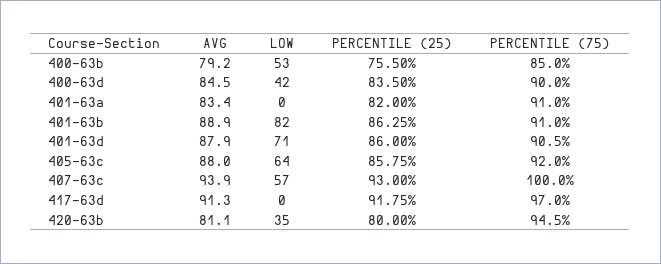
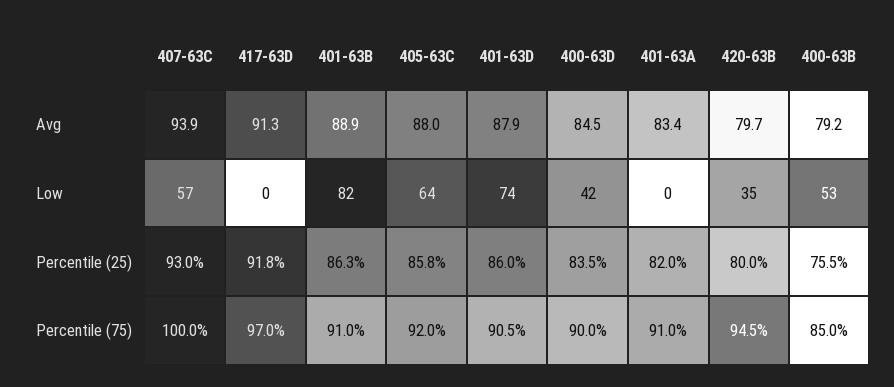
  {
    "AVG": {
      "400-63b": 79.2,
      "400-63d": 84.5,
      "401-63a": 83.4,
      "401-63b": 88.9,
      "401-63d": 87.9,
      "405-63c": 88,
      "407-63c": 93.9,
      "417-63d": 91.3,
-     "420-63b": 81.1
+     "420-63b": 79.7
    },
    "LOW": {
      "400-63b": 53,
      "400-63d": 42,
      "401-63a": 0,
      "401-63b": 82,
-     "401-63d": 71,
+     "401-63d": 74,
      "405-63c": 64,
      "407-63c": 57,
      "417-63d": 0,
      "420-63b": 35
    },
    "PERCENTILE (25)": {
      "400-63b": 75.5,
      "400-63d": 83.5,
      "401-63a": 82,
      "401-63b": 86.25,
      "401-63d": 86,
      "405-63c": 85.75,
      "407-63c": 93,
      "417-63d": 91.75,
      "420-63b": 80
    },
    "PERCENTILE (75)": {
      "400-63b": 85,
      "400-63d": 90,
      "401-63a": 91,
      "401-63b": 91,
      "401-63d": 90.5,
      "405-63c": 92,
      "407-63c": 100,
      "417-63d": 97,
      "420-63b": 94.5
    }
  }

